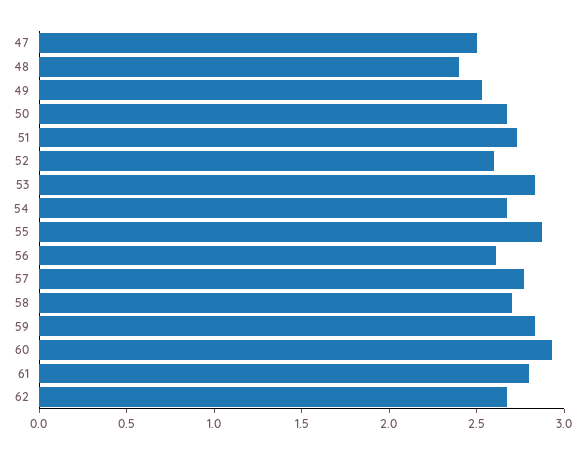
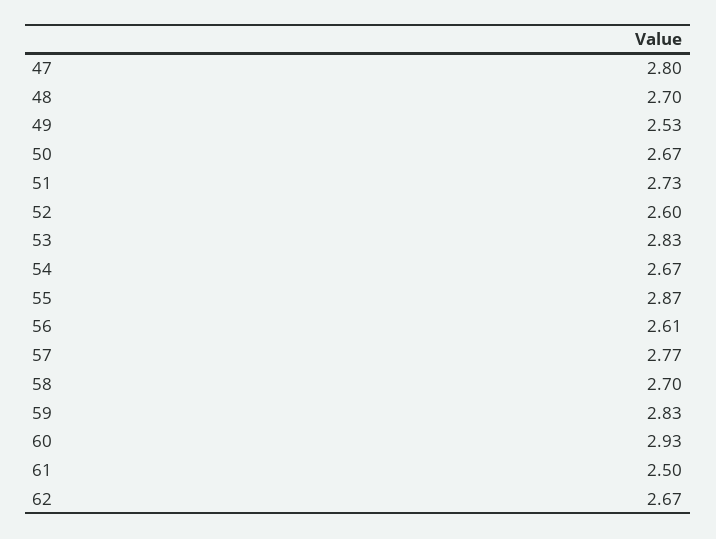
  {
-   "47": 2.5,
+   "47": 2.8,
-   "48": 2.4,
+   "48": 2.7,
    "49": 2.53,
    "50": 2.67,
    "51": 2.73,
    "52": 2.6,
    "53": 2.83,
    "54": 2.67,
    "55": 2.87,
    "56": 2.61,
    "57": 2.77,
    "58": 2.7,
    "59": 2.83,
    "60": 2.93,
-   "61": 2.8,
+   "61": 2.5,
    "62": 2.67
  }

